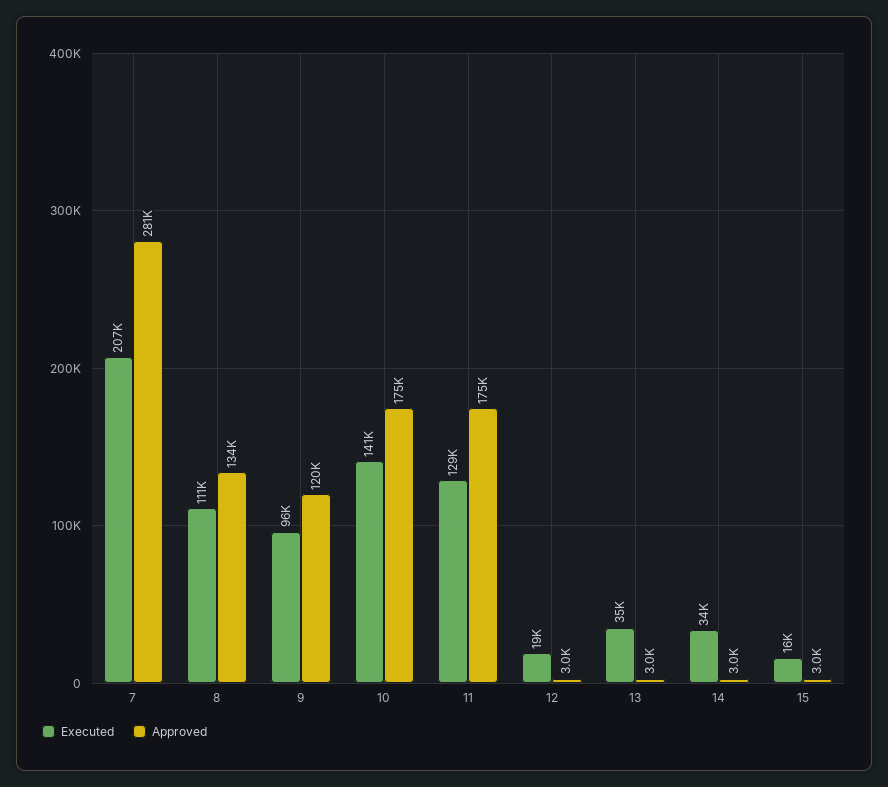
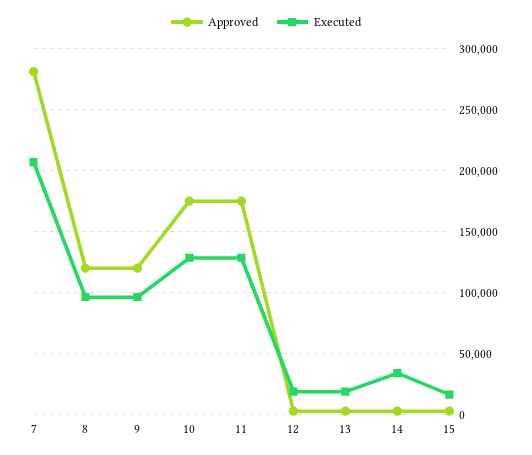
  {
    "Executed": {
      "7": 207000,
-     "8": 111000,
+     "8": 95000,
      "9": 96000,
-     "10": 141000,
+     "10": 130000,
      "11": 129000,
      "12": 19000,
-     "13": 35000,
+     "13": 20000,
      "14": 34000,
      "15": 16000
    },
    "Approved": {
      "7": 281000,
-     "8": 134000,
+     "8": 120000,
      "9": 120000,
      "10": 175000,
      "11": 175000,
      "12": 3000,
      "13": 3000,
      "14": 3000,
      "15": 3000
    }
  }

